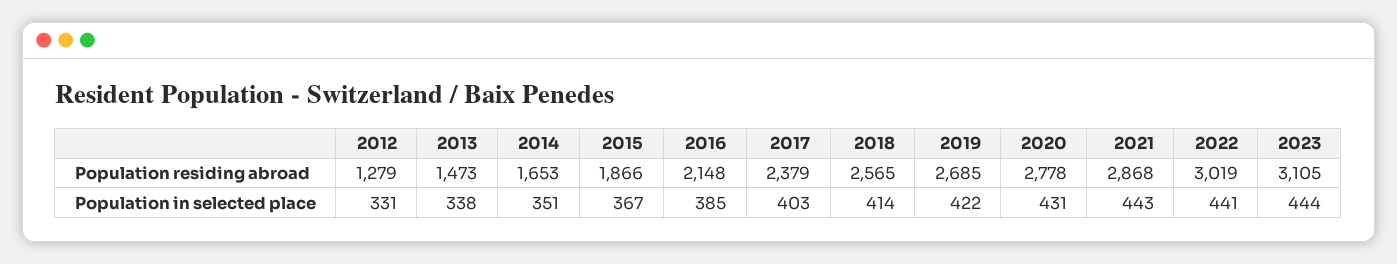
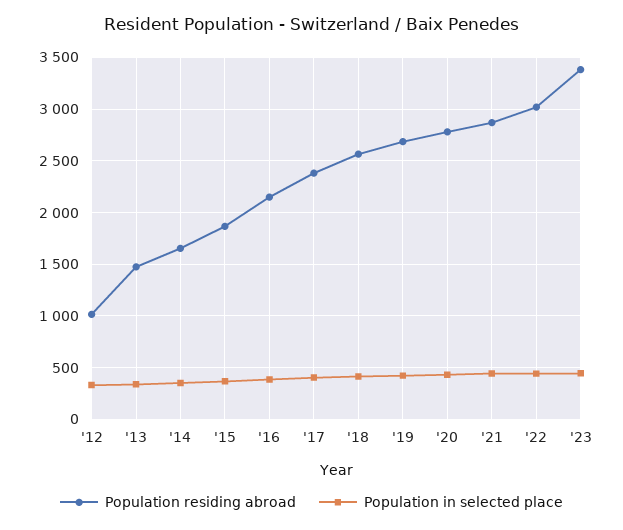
  {
    "Population residing abroad": {
-     "2012": 1279,
+     "2012": 1000,
      "2013": 1473,
      "2014": 1653,
      "2015": 1866,
      "2016": 2148,
      "2017": 2379,
      "2018": 2565,
      "2019": 2685,
      "2020": 2778,
      "2021": 2868,
      "2022": 3019,
-     "2023": 3105
+     "2023": 3400
    },
    "Population in selected place": {
      "2012": 331,
      "2013": 338,
      "2014": 351,
      "2015": 367,
      "2016": 385,
      "2017": 403,
      "2018": 414,
      "2019": 422,
      "2020": 431,
      "2021": 443,
      "2022": 441,
      "2023": 444
    }
  }

